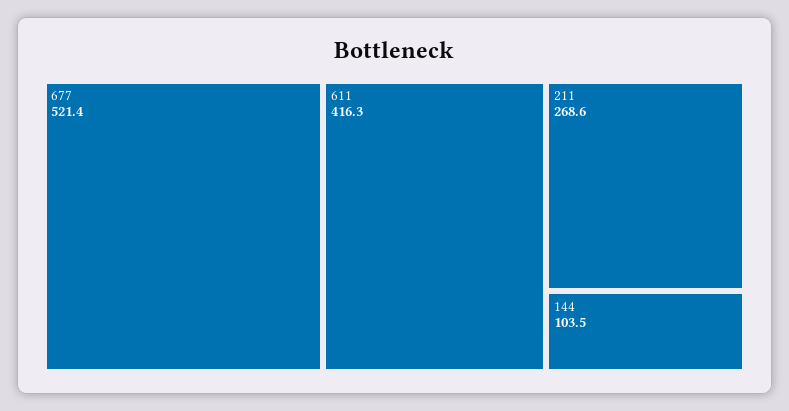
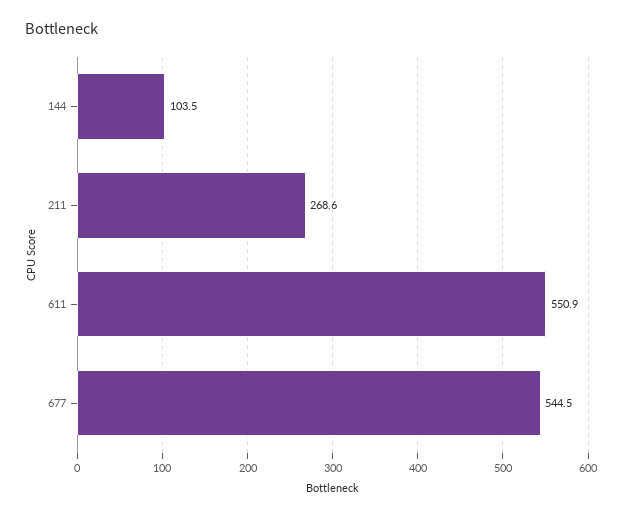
  {
-   "677": 521.4,
+   "677": 544.5,
-   "611": 416.3,
+   "611": 550.9,
    "211": 268.6,
    "144": 103.5
  }

